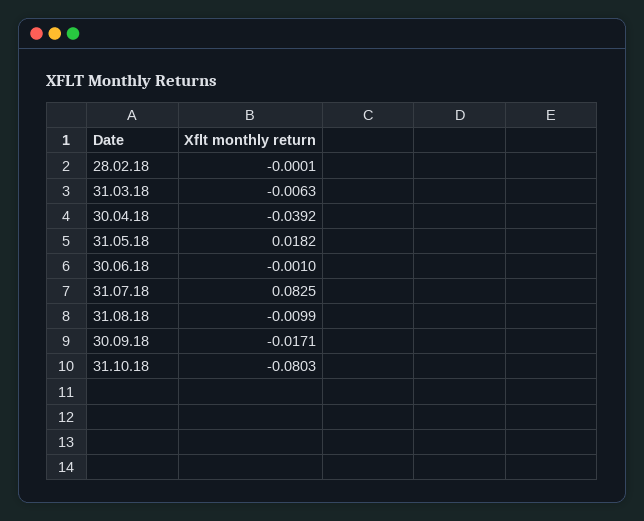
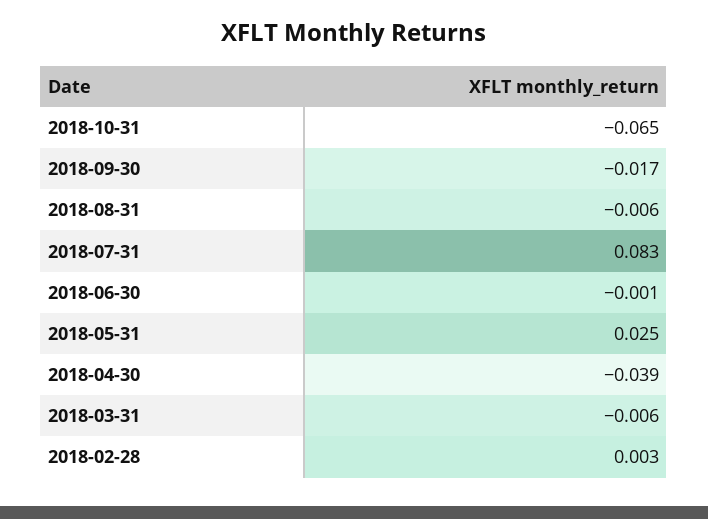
  {
-   "28.02.18": -0.0001,
+   "28.02.18": 0.003,
    "31.03.18": -0.0063,
    "30.04.18": -0.0392,
-   "31.05.18": 0.0182,
+   "31.05.18": 0.025,
    "30.06.18": -0.001,
    "31.07.18": 0.0825,
-   "31.08.18": -0.0099,
+   "31.08.18": -0.006,
    "30.09.18": -0.0171,
-   "31.10.18": -0.0803
+   "31.10.18": -0.065
  }

